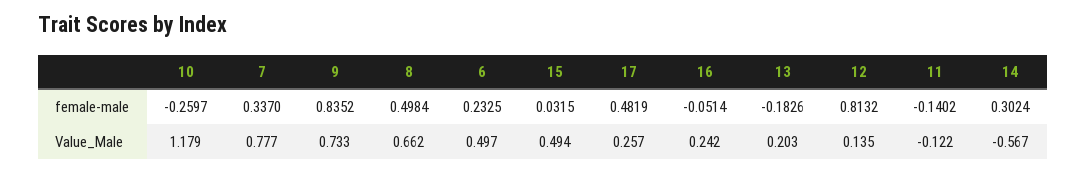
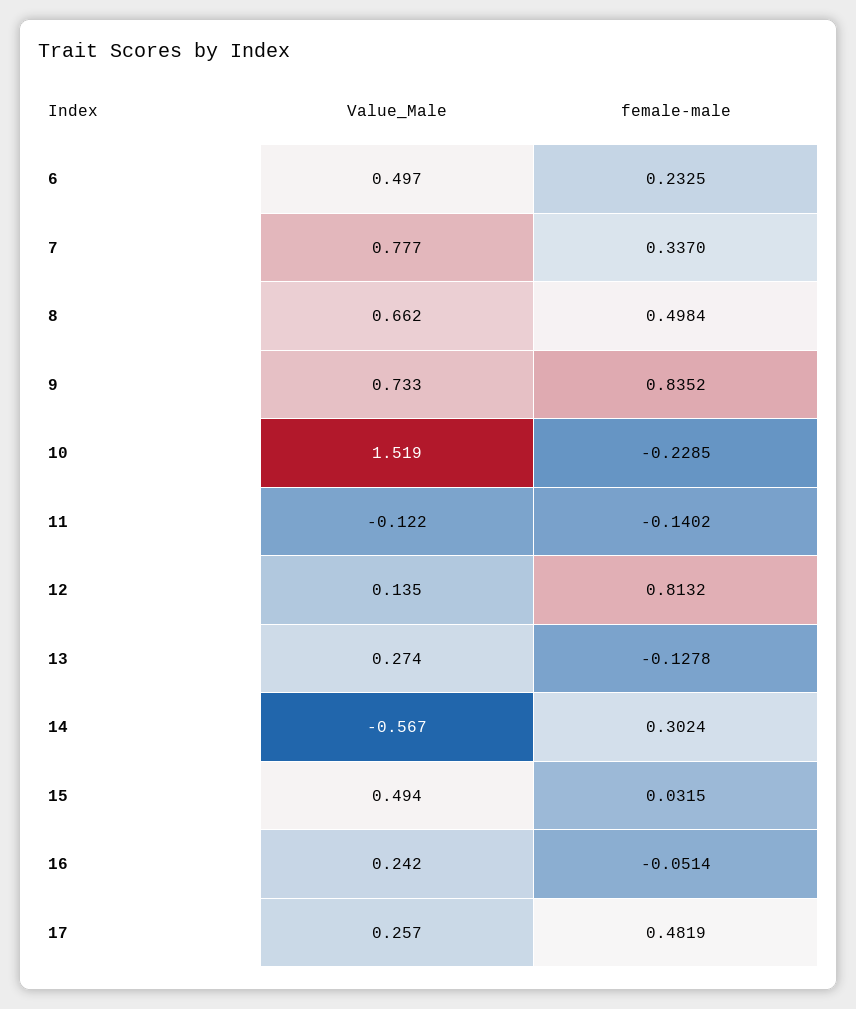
  {
    "10": {
-     "female-male": -0.2597,
+     "female-male": -0.2285,
-     "Value_Male": 1.179
+     "Value_Male": 1.519
    },
    "7": {
      "female-male": 0.337,
      "Value_Male": 0.777
    },
    "9": {
      "female-male": 0.8352,
      "Value_Male": 0.733
    },
    "8": {
      "female-male": 0.4984,
      "Value_Male": 0.662
    },
    "6": {
      "female-male": 0.2325,
      "Value_Male": 0.497
    },
    "15": {
      "female-male": 0.0315,
      "Value_Male": 0.494
    },
    "17": {
      "female-male": 0.4819,
      "Value_Male": 0.257
    },
    "16": {
      "female-male": -0.0514,
      "Value_Male": 0.242
    },
    "13": {
-     "female-male": -0.1826,
+     "female-male": -0.1278,
-     "Value_Male": 0.203
+     "Value_Male": 0.274
    },
    "12": {
      "female-male": 0.8132,
      "Value_Male": 0.135
    },
    "11": {
      "female-male": -0.1402,
      "Value_Male": -0.122
    },
    "14": {
      "female-male": 0.3024,
      "Value_Male": -0.567
    }
  }

